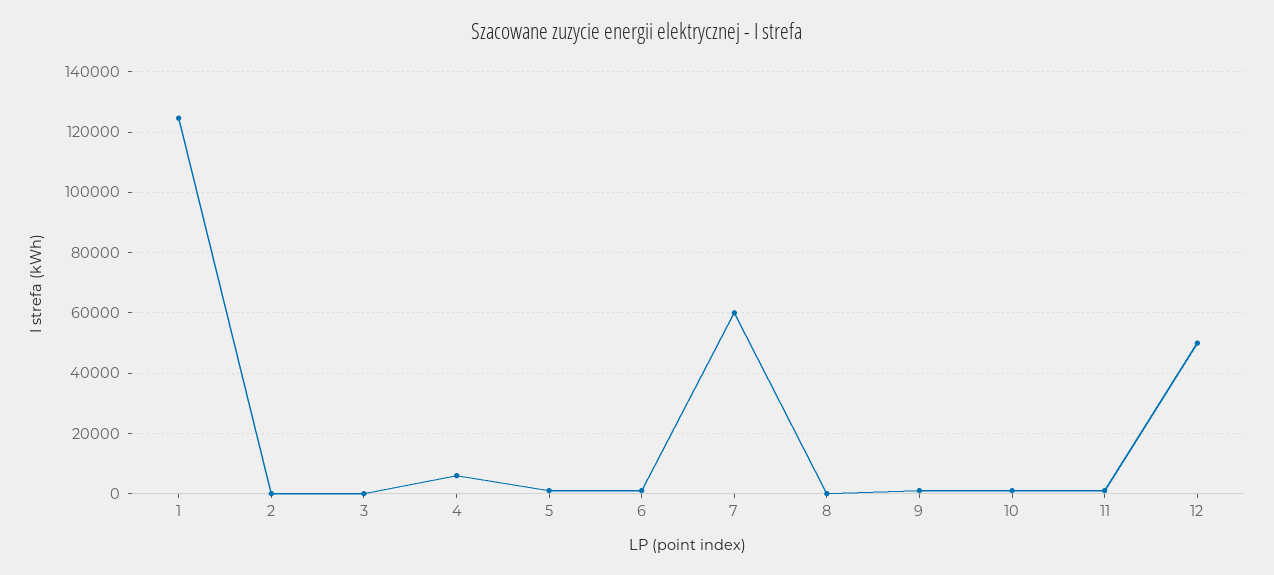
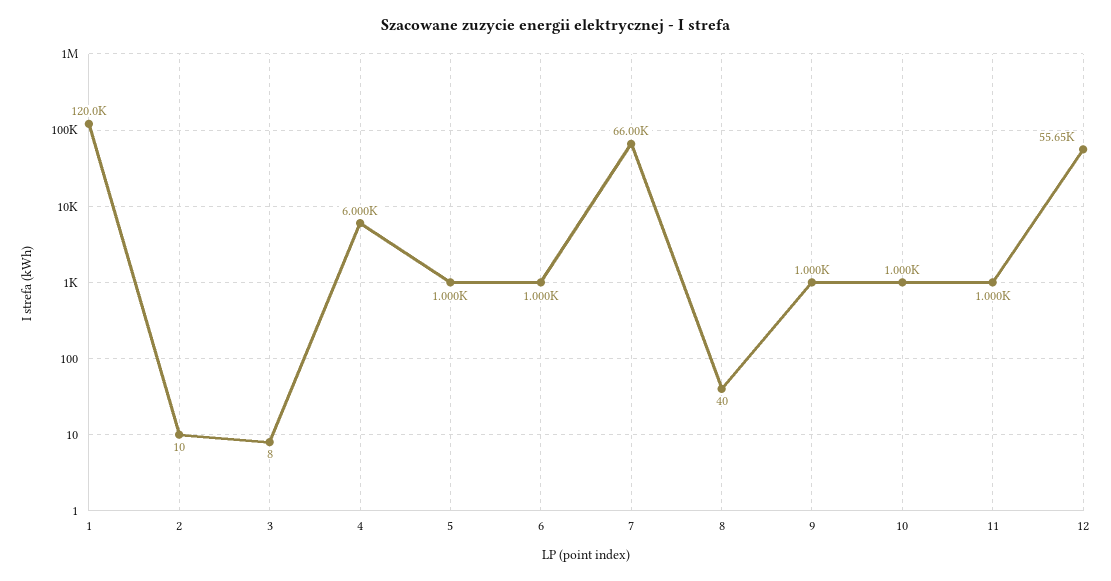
  {
-   "1": 124000,
+   "1": 120000,
    "2": 10,
    "3": 8,
    "4": 6000,
    "5": 1000,
    "6": 1000,
-   "7": 60000,
+   "7": 66000,
    "8": 40,
    "9": 1000,
    "10": 1000,
    "11": 1000,
-   "12": 50000
+   "12": 55650
  }

